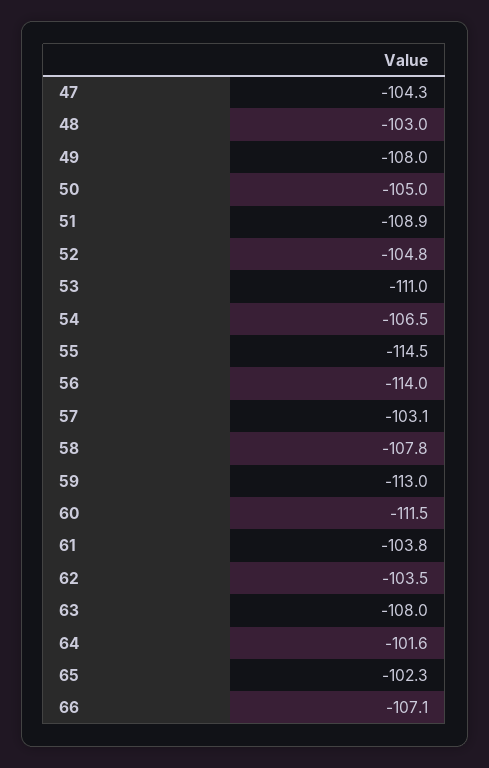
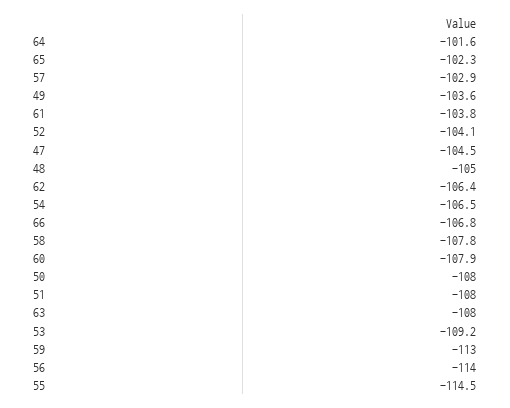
  {
-   "47": -104.3,
+   "47": -104.5,
-   "48": -103,
+   "48": -105,
-   "49": -108,
+   "49": -103.6,
-   "50": -105,
+   "50": -108,
-   "51": -108.9,
+   "51": -108,
-   "52": -104.8,
+   "52": -104.1,
-   "53": -111,
+   "53": -109.2,
    "54": -106.5,
    "55": -114.5,
    "56": -114,
-   "57": -103.1,
+   "57": -102.9,
    "58": -107.8,
    "59": -113,
-   "60": -111.5,
+   "60": -107.9,
    "61": -103.8,
-   "62": -103.5,
+   "62": -106.4,
    "63": -108,
    "64": -101.6,
    "65": -102.3,
-   "66": -107.1
+   "66": -106.8
  }

